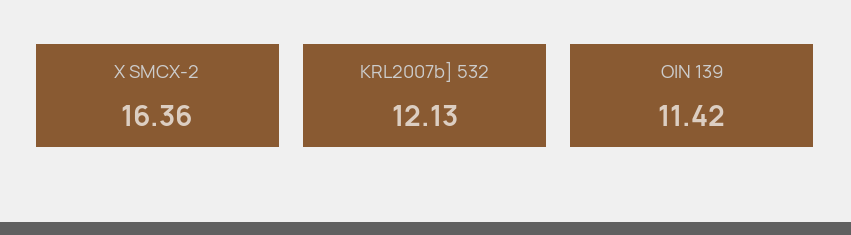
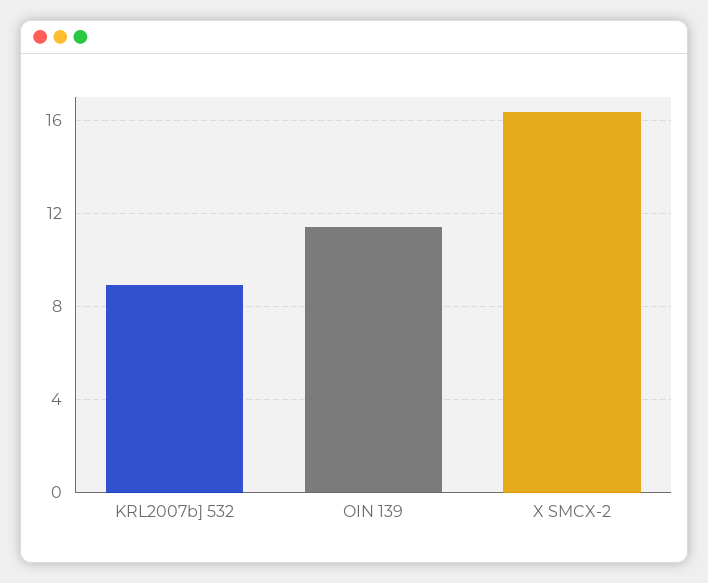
  {
    "X SMCX-2": 16.36,
-   "KRL2007b] 532": 12.13,
+   "KRL2007b] 532": 9,
    "OIN 139": 11.42
  }

